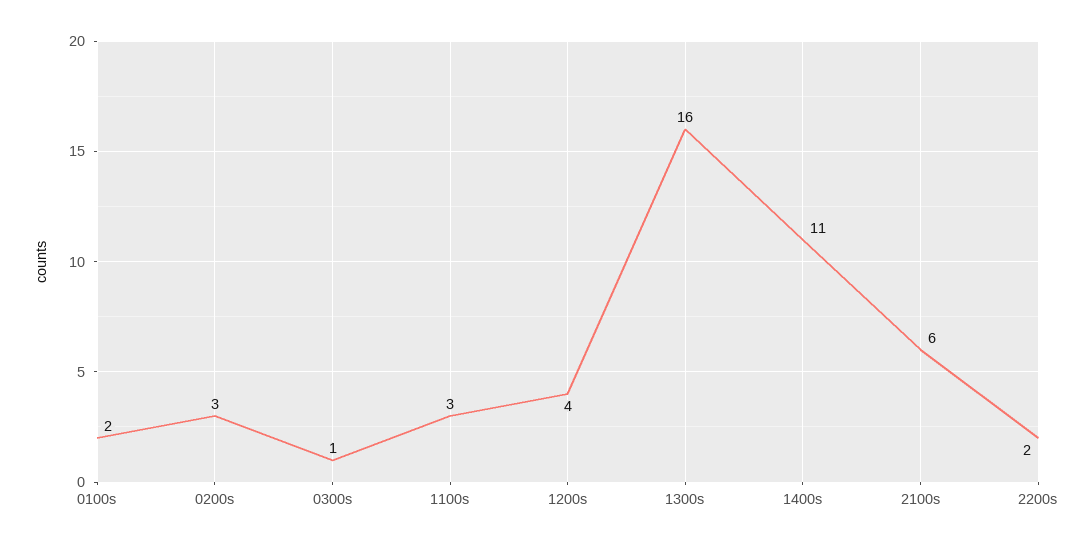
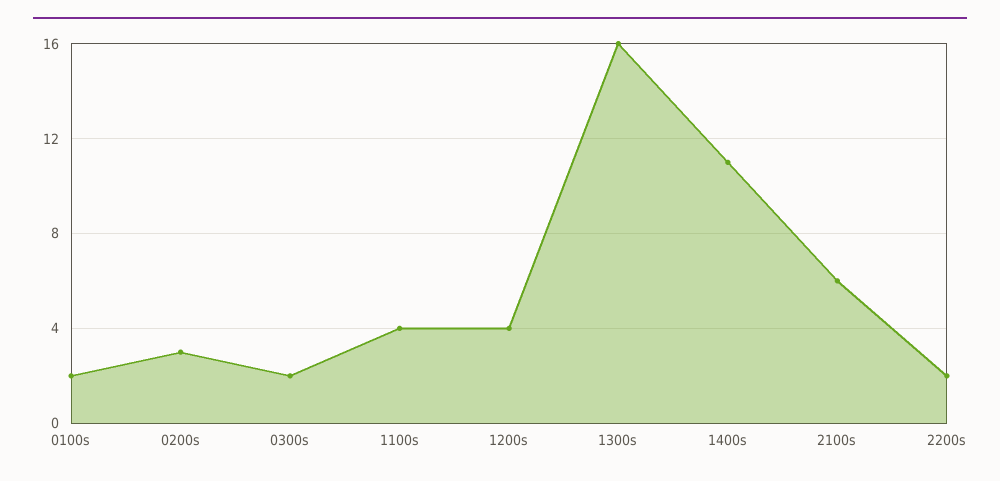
  {
    "0100s": 2,
    "0200s": 3,
-   "0300s": 1,
+   "0300s": 2,
-   "1100s": 3,
+   "1100s": 4,
    "1200s": 4,
    "1300s": 16,
    "1400s": 11,
    "2100s": 6,
    "2200s": 2
  }

